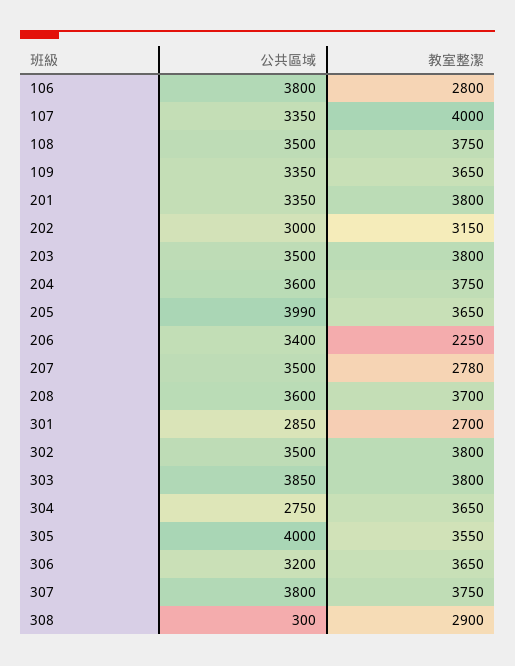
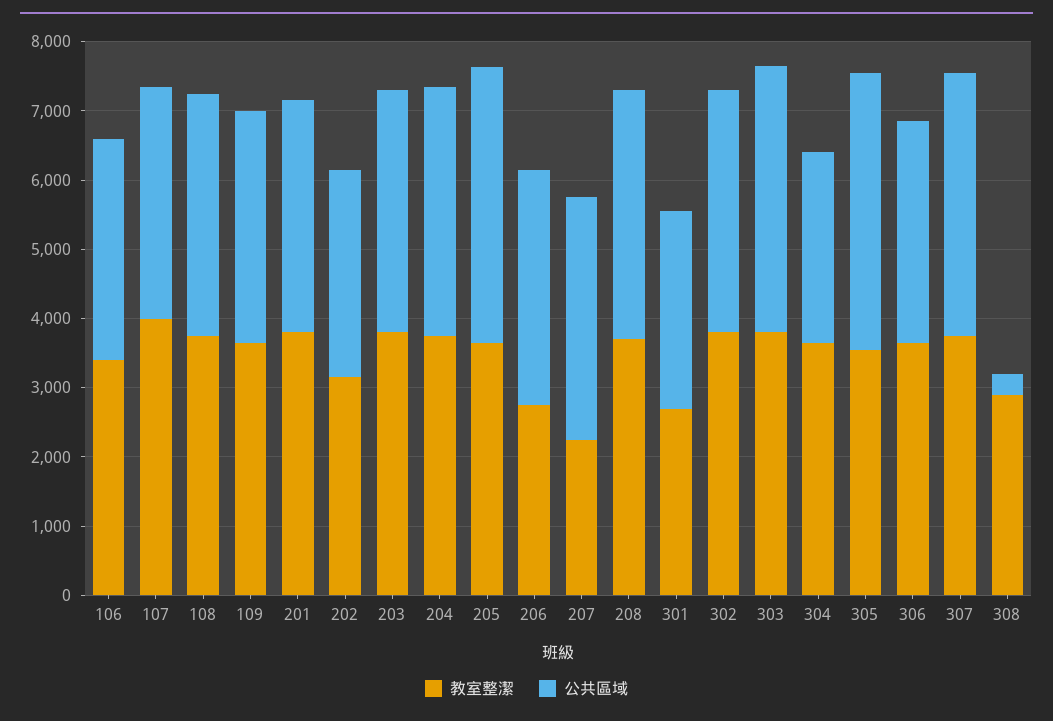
  {
    "公共區域": {
-     "106": 3800,
+     "106": 3200,
      "107": 3350,
      "108": 3500,
      "109": 3350,
      "201": 3350,
      "202": 3000,
      "203": 3500,
      "204": 3600,
      "205": 3990,
      "206": 3400,
      "207": 3500,
      "208": 3600,
      "301": 2850,
      "302": 3500,
      "303": 3850,
      "304": 2750,
      "305": 4000,
      "306": 3200,
      "307": 3800,
      "308": 300
    },
    "教室整潔": {
-     "106": 2800,
+     "106": 3400,
      "107": 4000,
      "108": 3750,
      "109": 3650,
      "201": 3800,
      "202": 3150,
      "203": 3800,
      "204": 3750,
      "205": 3650,
-     "206": 2250,
+     "206": 2800,
-     "207": 2780,
+     "207": 2200,
      "208": 3700,
      "301": 2700,
      "302": 3800,
      "303": 3800,
      "304": 3650,
      "305": 3550,
      "306": 3650,
      "307": 3750,
      "308": 2900
    }
  }

